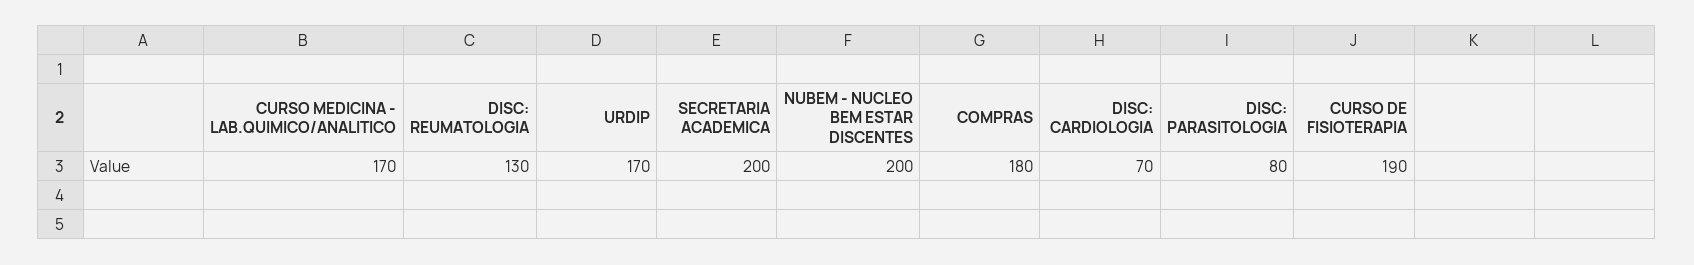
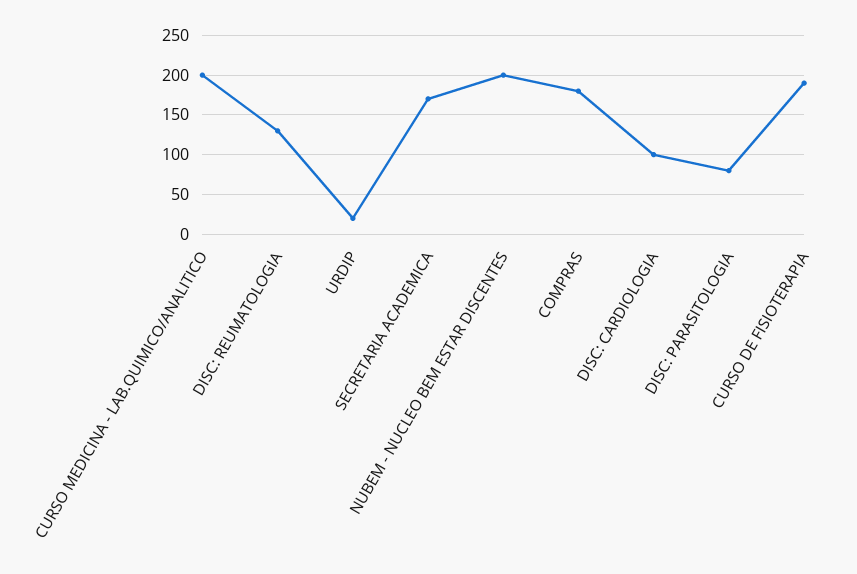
  {
-   "CURSO MEDICINA - LAB.QUIMICO/ANALITICO": 170,
+   "CURSO MEDICINA - LAB.QUIMICO/ANALITICO": 200,
    "DISC: REUMATOLOGIA": 130,
-   "URDIP": 170,
+   "URDIP": 20,
-   "SECRETARIA ACADEMICA": 200,
+   "SECRETARIA ACADEMICA": 170,
    "NUBEM - NUCLEO BEM ESTAR DISCENTES": 200,
    "COMPRAS": 180,
-   "DISC: CARDIOLOGIA": 70,
+   "DISC: CARDIOLOGIA": 100,
    "DISC: PARASITOLOGIA": 80,
    "CURSO DE FISIOTERAPIA": 190
  }

